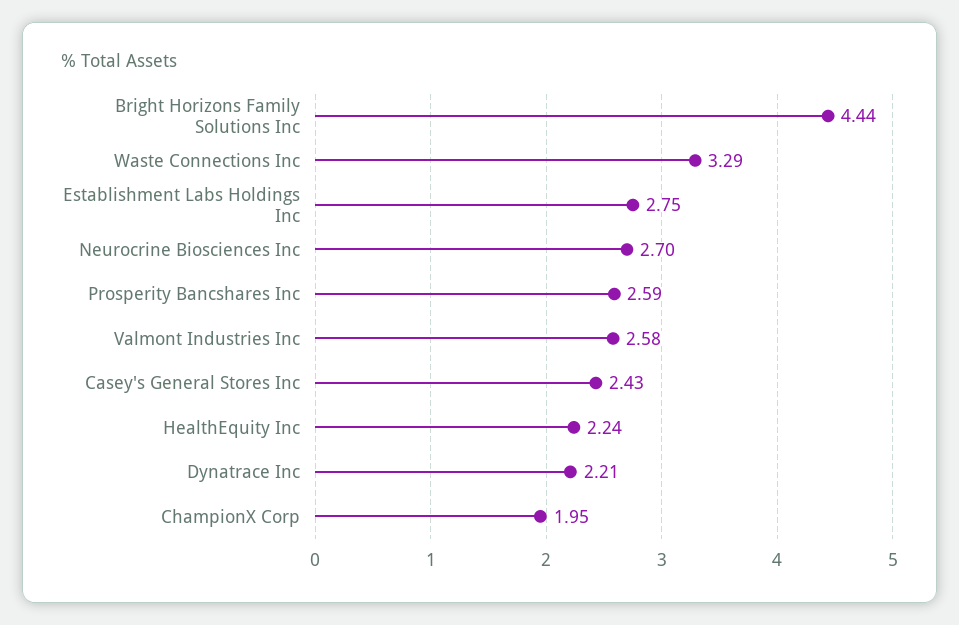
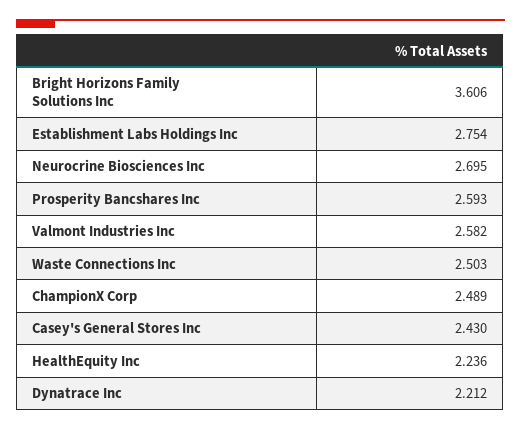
  {
-   "Bright Horizons Family Solutions Inc": 4.44,
+   "Bright Horizons Family Solutions Inc": 3.606,
-   "Waste Connections Inc": 3.29,
+   "Waste Connections Inc": 2.503,
    "Establishment Labs Holdings Inc": 2.754,
    "Neurocrine Biosciences Inc": 2.695,
    "Prosperity Bancshares Inc": 2.593,
    "Valmont Industries Inc": 2.582,
    "Casey's General Stores Inc": 2.43,
    "HealthEquity Inc": 2.236,
    "Dynatrace Inc": 2.212,
-   "ChampionX Corp": 1.95
+   "ChampionX Corp": 2.489
  }

